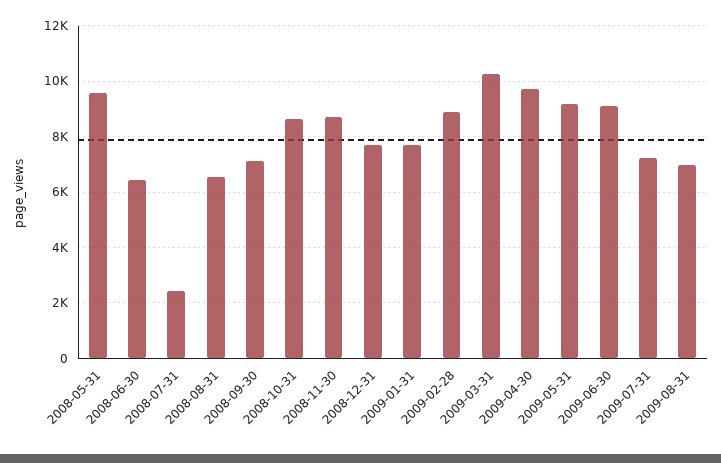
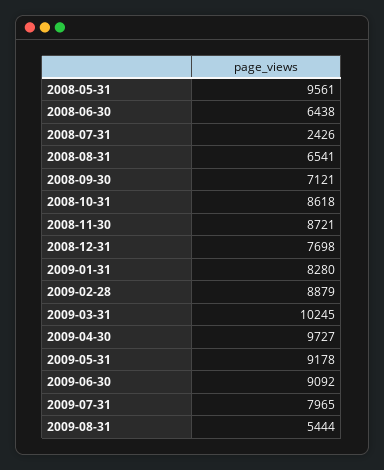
  {
    "2008-05-31": 9561,
    "2008-06-30": 6438,
    "2008-07-31": 2426,
    "2008-08-31": 6541,
    "2008-09-30": 7121,
    "2008-10-31": 8618,
    "2008-11-30": 8721,
    "2008-12-31": 7698,
-   "2009-01-31": 7750,
+   "2009-01-31": 8280,
    "2009-02-28": 8879,
    "2009-03-31": 10245,
    "2009-04-30": 9727,
    "2009-05-31": 9178,
    "2009-06-30": 9092,
-   "2009-07-31": 7250,
+   "2009-07-31": 7965,
-   "2009-08-31": 7000
+   "2009-08-31": 5444
  }

